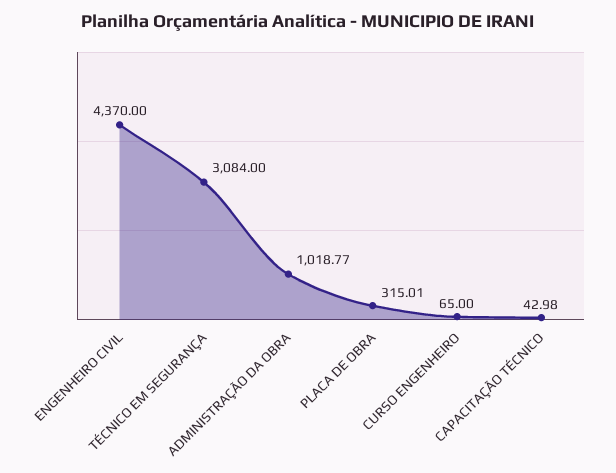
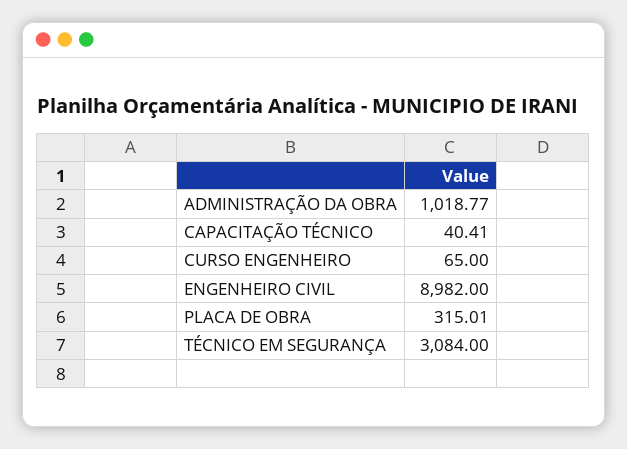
  {
-   "ENGENHEIRO CIVIL": 4370,
+   "ENGENHEIRO CIVIL": 8982,
    "TÉCNICO EM SEGURANÇA": 3084,
    "ADMINISTRAÇÃO DA OBRA": 1018.77,
    "PLACA DE OBRA": 315.01,
    "CURSO ENGENHEIRO": 65,
-   "CAPACITAÇÃO TÉCNICO": 42.98
+   "CAPACITAÇÃO TÉCNICO": 40.41
  }

